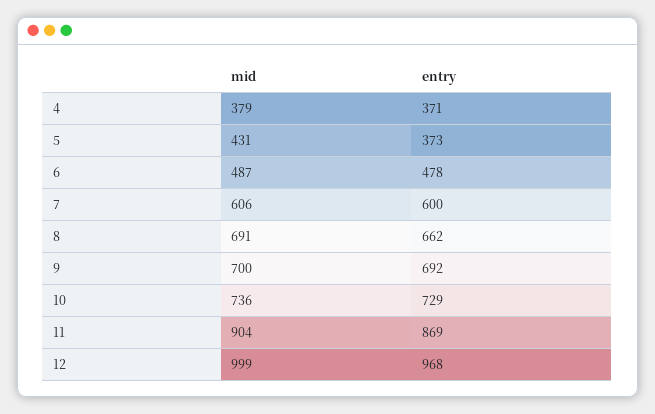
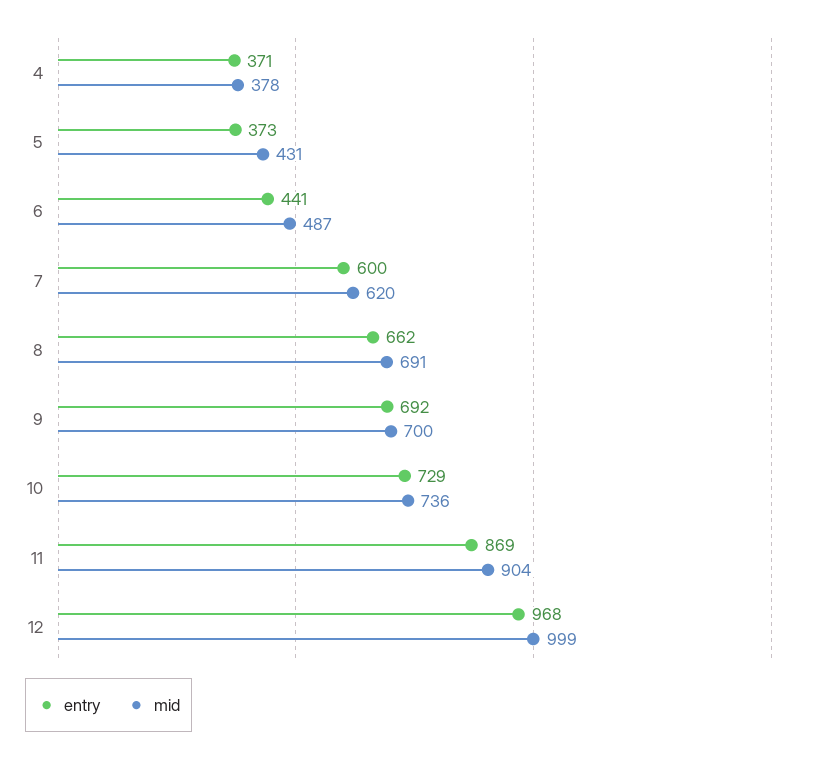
  {
    "mid": {
-     "4": 379,
+     "4": 378,
      "5": 431,
      "6": 487,
-     "7": 606,
+     "7": 620,
      "8": 691,
      "9": 700,
      "10": 736,
      "11": 904,
      "12": 999
    },
    "entry": {
      "4": 371,
      "5": 373,
-     "6": 478,
+     "6": 441,
      "7": 600,
      "8": 662,
      "9": 692,
      "10": 729,
      "11": 869,
      "12": 968
    }
  }

